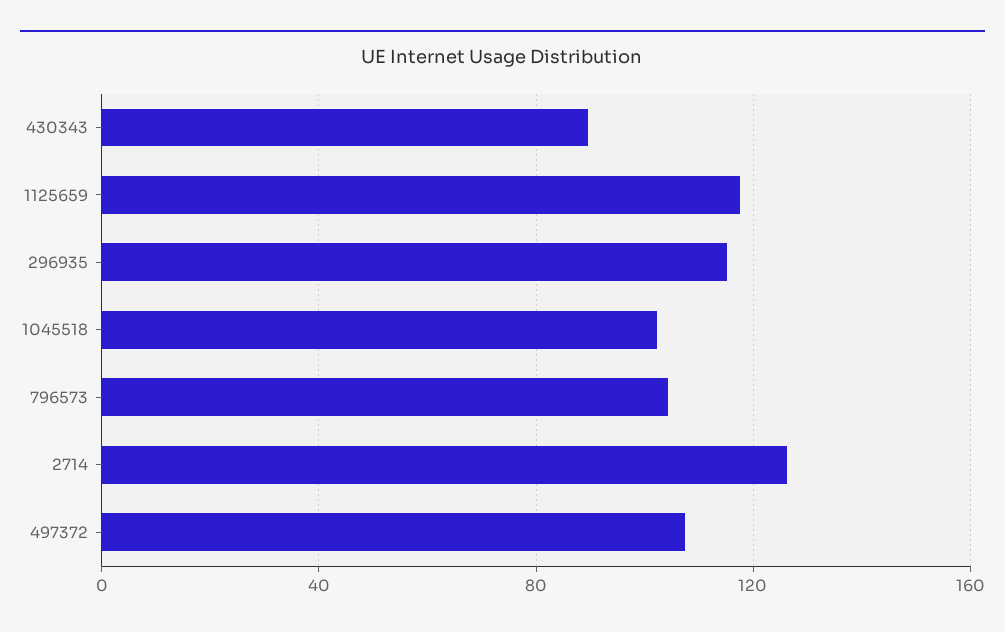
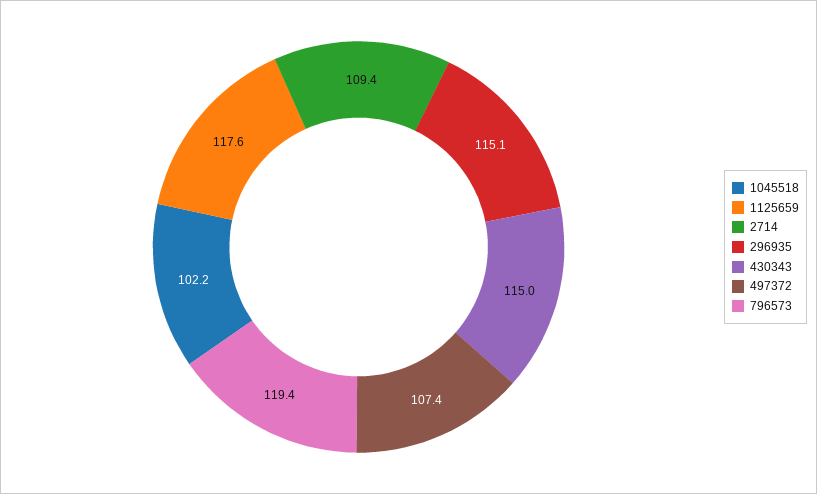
  {
-   "430343": 90,
+   "430343": 115,
    "1125659": 117.6,
    "296935": 115.1,
    "1045518": 102.2,
-   "796573": 105,
+   "796573": 119.4,
-   "2714": 125,
+   "2714": 109.4,
    "497372": 107.4
  }

